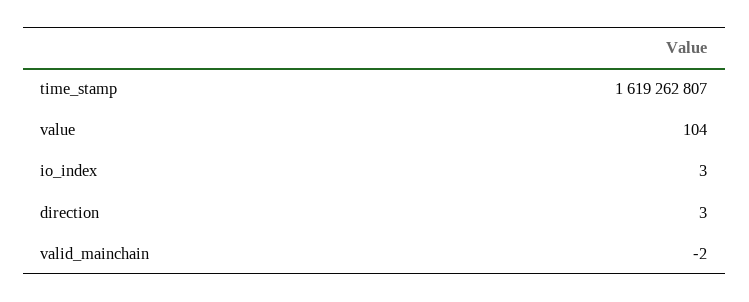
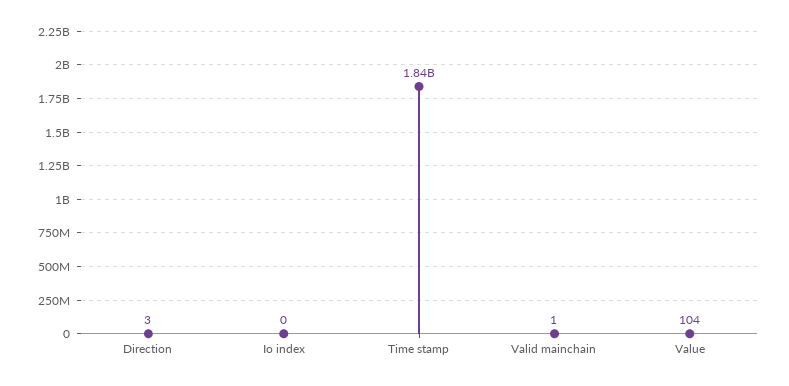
  {
-   "time_stamp": 1619262807,
+   "time_stamp": 1840000000,
    "value": 104,
-   "io_index": 3,
+   "io_index": 0,
    "direction": 3,
-   "valid_mainchain": -2
+   "valid_mainchain": 1
  }

